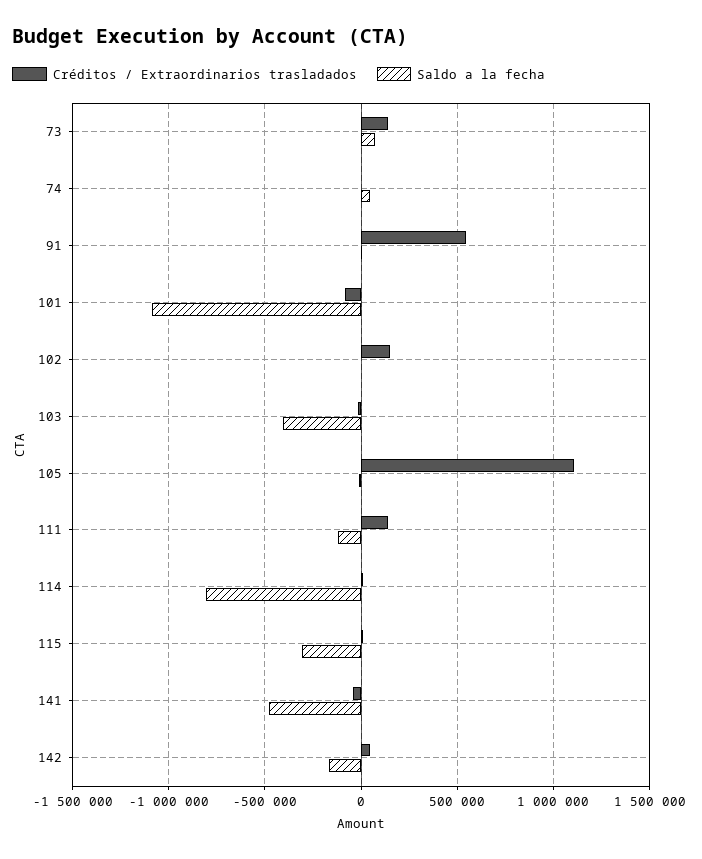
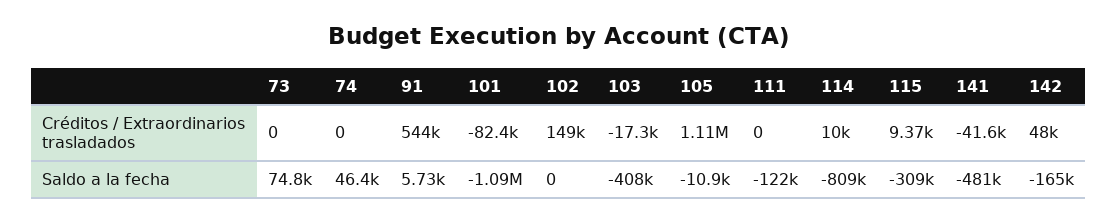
  {
    "Créditos / Extraordinarios trasladados": {
-     "73": 150000,
+     "73": 0,
      "74": 0,
      "91": 544000,
      "101": -82400,
      "102": 149000,
      "103": -17300,
      "105": 1110000,
-     "111": 150000,
+     "111": 0,
      "114": 10000,
      "115": 9370,
      "141": -41600,
      "142": 48000
    },
    "Saldo a la fecha": {
      "73": 74800,
      "74": 46400,
      "91": 5730,
      "101": -1090000,
      "102": 0,
      "103": -408000,
      "105": -10900,
      "111": -122000,
      "114": -809000,
      "115": -309000,
      "141": -481000,
      "142": -165000
    }
  }

